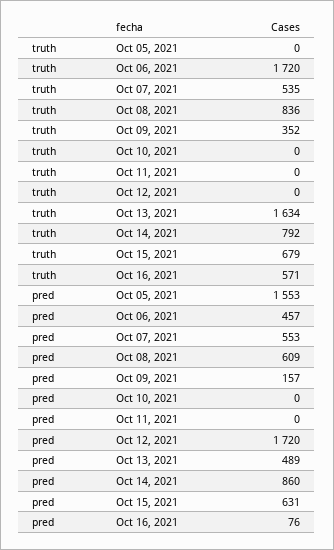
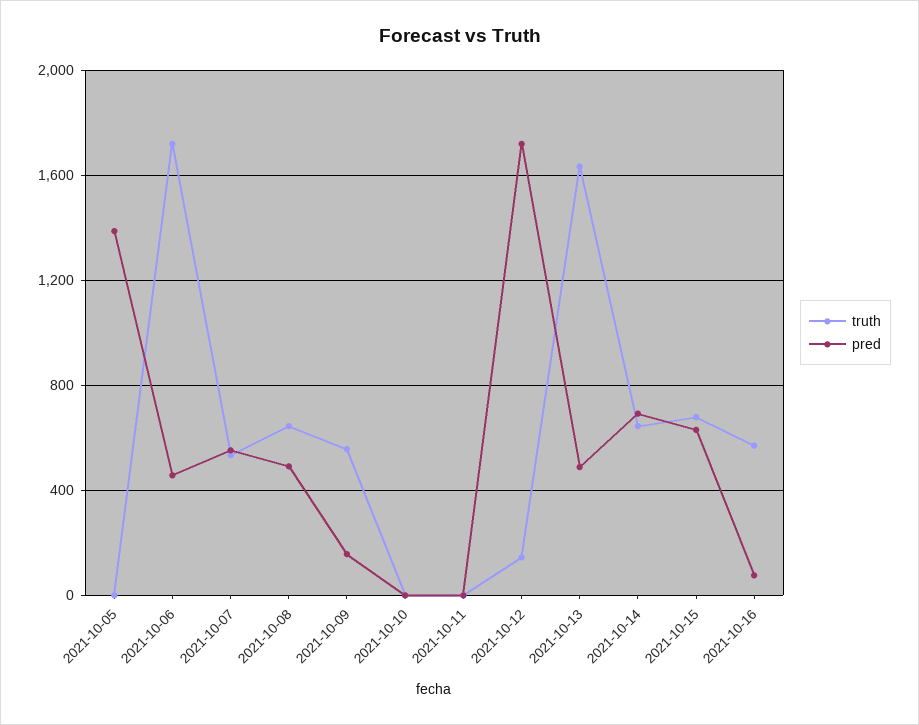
  {
    "truth": {
      "Oct 05, 2021": 0,
      "Oct 06, 2021": 1720,
      "Oct 07, 2021": 535,
-     "Oct 08, 2021": 836,
+     "Oct 08, 2021": 650,
-     "Oct 09, 2021": 352,
+     "Oct 09, 2021": 550,
      "Oct 10, 2021": 0,
      "Oct 11, 2021": 0,
-     "Oct 12, 2021": 0,
+     "Oct 12, 2021": 150,
      "Oct 13, 2021": 1634,
-     "Oct 14, 2021": 792,
+     "Oct 14, 2021": 650,
      "Oct 15, 2021": 679,
      "Oct 16, 2021": 571
    },
    "pred": {
-     "Oct 05, 2021": 1553,
+     "Oct 05, 2021": 1400,
      "Oct 06, 2021": 457,
      "Oct 07, 2021": 553,
-     "Oct 08, 2021": 609,
+     "Oct 08, 2021": 500,
      "Oct 09, 2021": 157,
      "Oct 10, 2021": 0,
      "Oct 11, 2021": 0,
      "Oct 12, 2021": 1720,
      "Oct 13, 2021": 489,
-     "Oct 14, 2021": 860,
+     "Oct 14, 2021": 700,
      "Oct 15, 2021": 631,
      "Oct 16, 2021": 76
    }
  }

